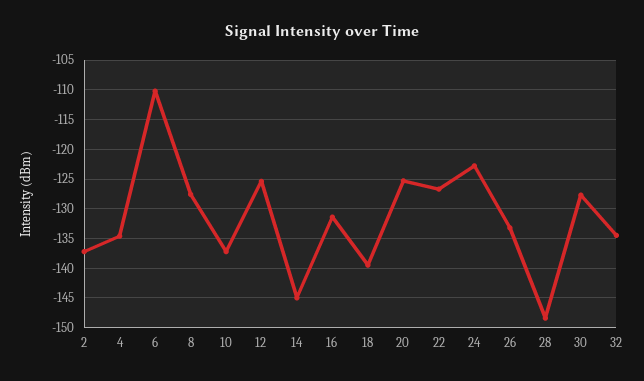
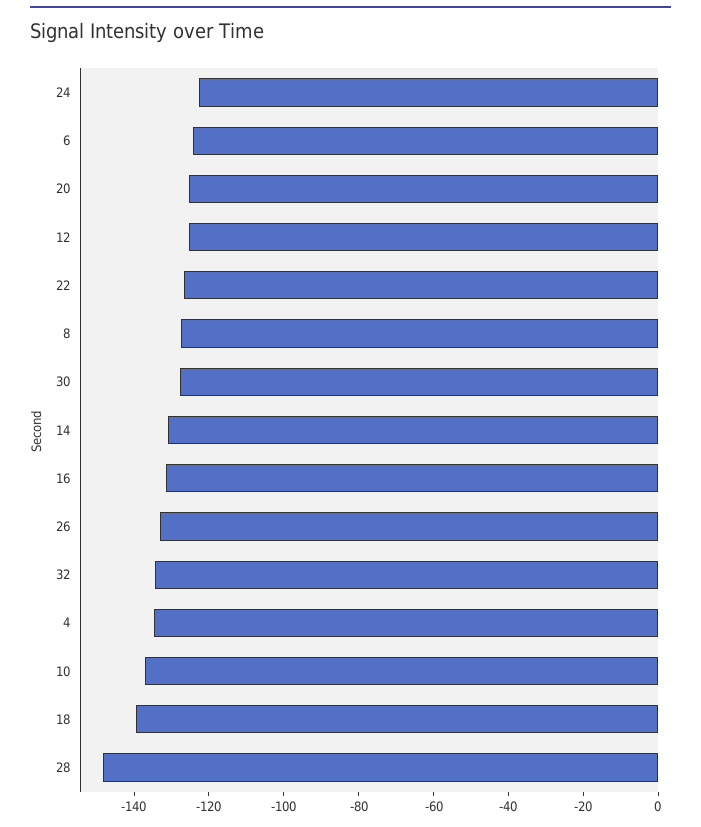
  {
-   "2": -137.5,
    "4": -135,
-   "6": -110,
+   "6": -125,
    "8": -127.5,
    "10": -137.5,
    "12": -125,
-   "14": -145,
+   "14": -130,
    "16": -132.5,
    "18": -140,
    "20": -125,
    "22": -127.5,
    "24": -122.5,
    "26": -132.5,
    "28": -147.5,
    "30": -127.5,
    "32": -135
  }

